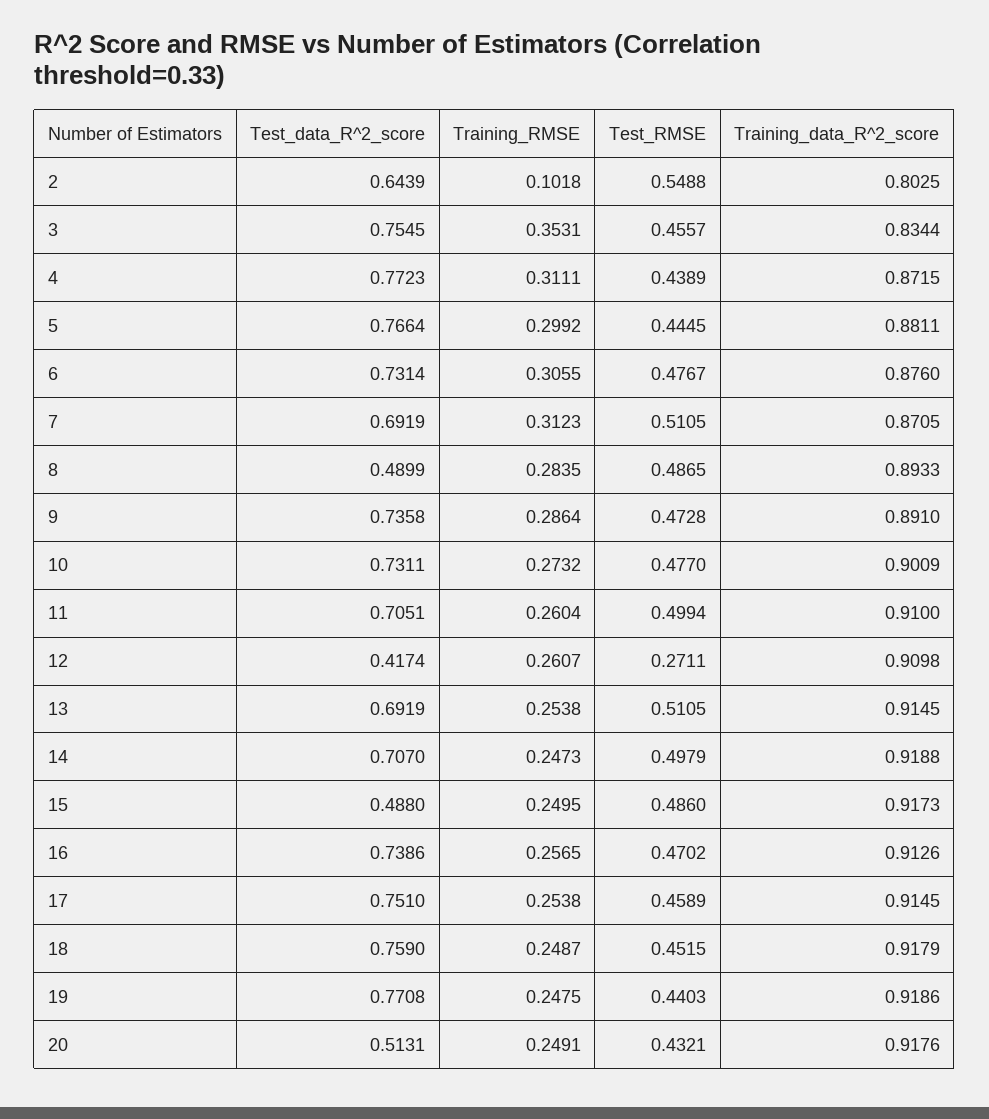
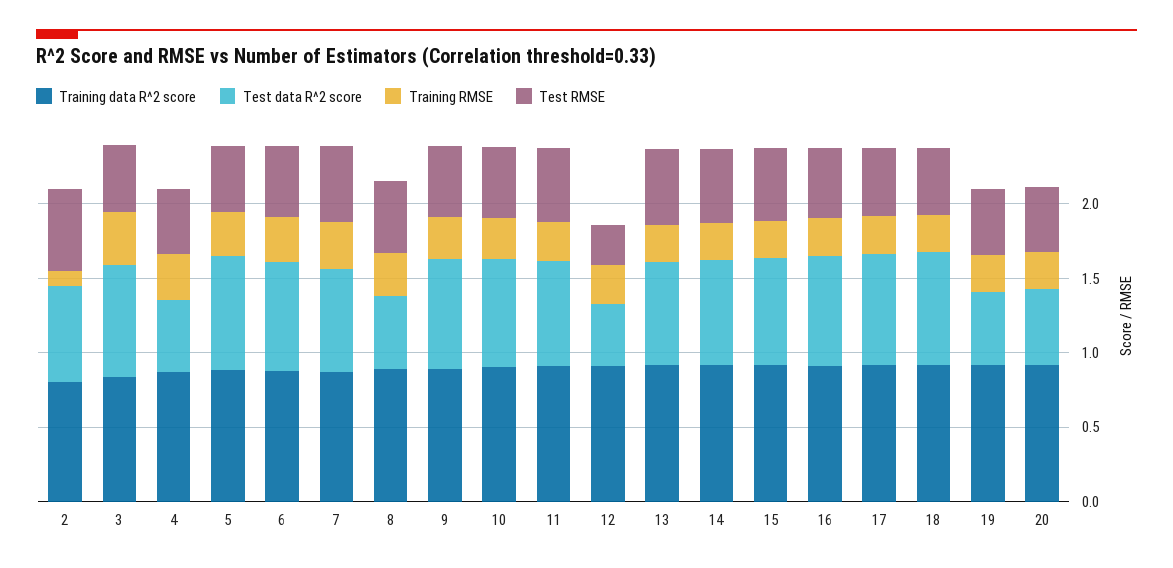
  {
    "Test_data_R^2_score": {
      "2": 0.6439,
      "3": 0.7545,
-     "4": 0.7723,
+     "4": 0.5,
      "5": 0.7664,
      "6": 0.7314,
      "7": 0.6919,
      "8": 0.4899,
      "9": 0.7358,
      "10": 0.7311,
      "11": 0.7051,
      "12": 0.4174,
      "13": 0.6919,
      "14": 0.707,
-     "15": 0.488,
+     "15": 0.7,
      "16": 0.7386,
      "17": 0.751,
      "18": 0.759,
-     "19": 0.7708,
+     "19": 0.5,
      "20": 0.5131
    },
    "Training_RMSE": {
      "2": 0.1018,
      "3": 0.3531,
      "4": 0.3111,
      "5": 0.2992,
      "6": 0.3055,
      "7": 0.3123,
      "8": 0.2835,
      "9": 0.2864,
      "10": 0.2732,
      "11": 0.2604,
      "12": 0.2607,
      "13": 0.2538,
      "14": 0.2473,
      "15": 0.2495,
      "16": 0.2565,
      "17": 0.2538,
      "18": 0.2487,
      "19": 0.2475,
      "20": 0.2491
    },
    "Test_RMSE": {
      "2": 0.5488,
      "3": 0.4557,
      "4": 0.4389,
      "5": 0.4445,
      "6": 0.4767,
      "7": 0.5105,
      "8": 0.4865,
      "9": 0.4728,
      "10": 0.477,
      "11": 0.4994,
      "12": 0.2711,
      "13": 0.5105,
      "14": 0.4979,
      "15": 0.486,
      "16": 0.4702,
      "17": 0.4589,
      "18": 0.4515,
      "19": 0.4403,
      "20": 0.4321
    },
    "Training_data_R^2_score": {
      "2": 0.8025,
      "3": 0.8344,
      "4": 0.8715,
      "5": 0.8811,
      "6": 0.876,
      "7": 0.8705,
      "8": 0.8933,
      "9": 0.891,
      "10": 0.9009,
      "11": 0.91,
      "12": 0.9098,
      "13": 0.9145,
      "14": 0.9188,
      "15": 0.9173,
      "16": 0.9126,
      "17": 0.9145,
      "18": 0.9179,
      "19": 0.9186,
      "20": 0.9176
    }
  }

